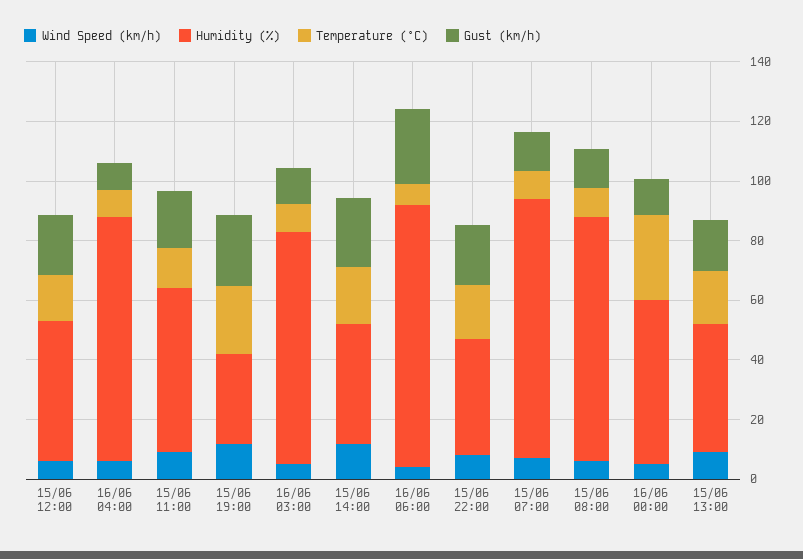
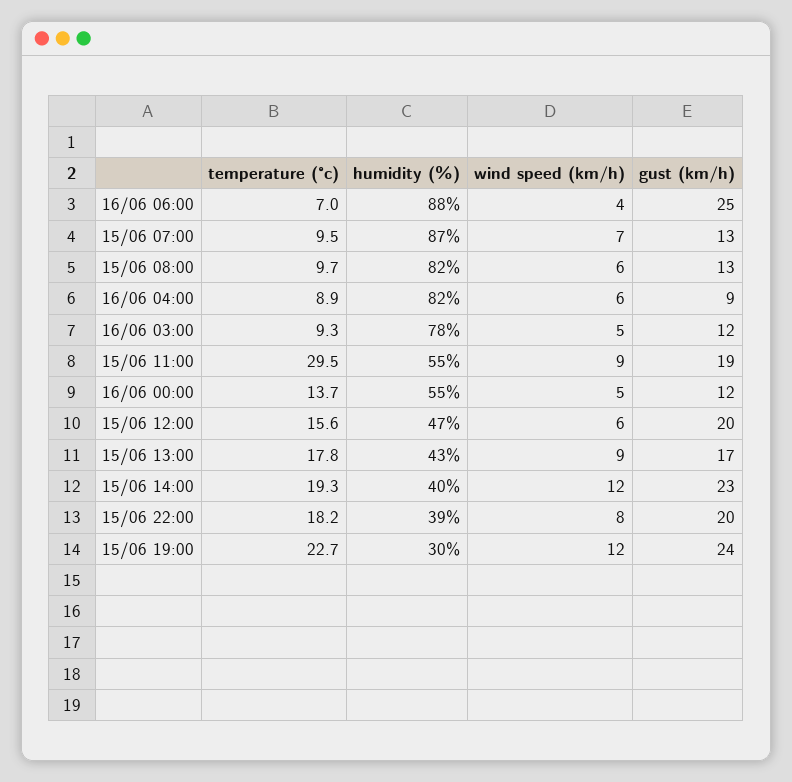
  {
    "Wind Speed (km/h)": {
      "15/06 12:00": 6,
      "16/06 04:00": 6,
      "15/06 11:00": 9,
      "15/06 19:00": 12,
      "16/06 03:00": 5,
      "15/06 14:00": 12,
      "16/06 06:00": 4,
      "15/06 22:00": 8,
      "15/06 07:00": 7,
      "15/06 08:00": 6,
      "16/06 00:00": 5,
      "15/06 13:00": 9
    },
    "Humidity (%)": {
      "15/06 12:00": 47,
      "16/06 04:00": 82,
      "15/06 11:00": 55,
      "15/06 19:00": 30,
      "16/06 03:00": 78,
      "15/06 14:00": 40,
      "16/06 06:00": 88,
      "15/06 22:00": 39,
      "15/06 07:00": 87,
      "15/06 08:00": 82,
      "16/06 00:00": 55,
      "15/06 13:00": 43
    },
    "Temperature (°C)": {
      "15/06 12:00": 15.6,
      "16/06 04:00": 8.9,
-     "15/06 11:00": 15,
+     "15/06 11:00": 29.5,
      "15/06 19:00": 22.7,
      "16/06 03:00": 9.3,
      "15/06 14:00": 19.3,
      "16/06 06:00": 7,
      "15/06 22:00": 18.2,
      "15/06 07:00": 9.5,
      "15/06 08:00": 9.7,
-     "16/06 00:00": 30,
+     "16/06 00:00": 13.7,
      "15/06 13:00": 17.8
    },
    "Gust (km/h)": {
      "15/06 12:00": 20,
      "16/06 04:00": 9,
      "15/06 11:00": 19,
      "15/06 19:00": 24,
      "16/06 03:00": 12,
      "15/06 14:00": 23,
      "16/06 06:00": 25,
      "15/06 22:00": 20,
      "15/06 07:00": 13,
      "15/06 08:00": 13,
      "16/06 00:00": 12,
      "15/06 13:00": 17
    }
  }

